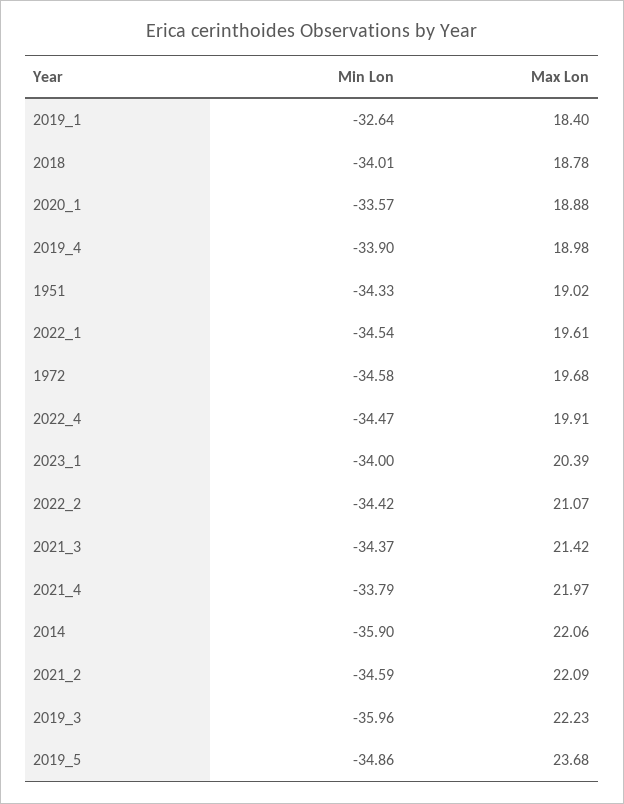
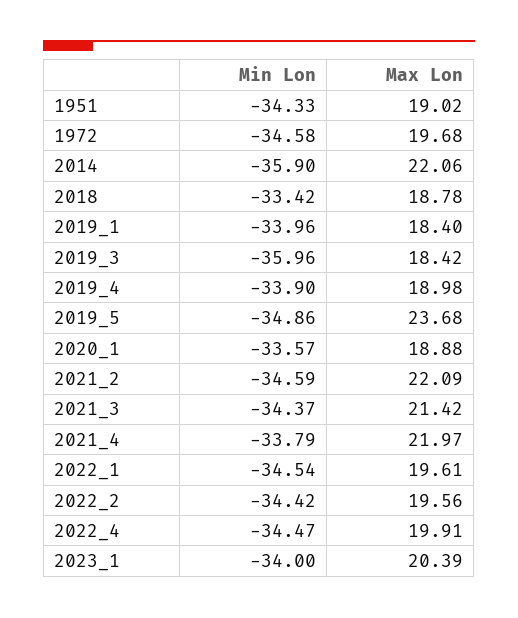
  {
    "Min Lon": {
-     "2019_1": -32.64,
+     "2019_1": -33.96,
-     "2018": -34.01,
+     "2018": -33.42,
      "2020_1": -33.57,
      "2019_4": -33.9,
      "1951": -34.33,
      "2022_1": -34.54,
      "1972": -34.58,
      "2022_4": -34.47,
      "2023_1": -34,
      "2022_2": -34.42,
      "2021_3": -34.37,
      "2021_4": -33.79,
      "2014": -35.9,
      "2021_2": -34.59,
      "2019_3": -35.96,
      "2019_5": -34.86
    },
    "Max Lon": {
      "2019_1": 18.4,
      "2018": 18.78,
      "2020_1": 18.88,
      "2019_4": 18.98,
      "1951": 19.02,
      "2022_1": 19.61,
      "1972": 19.68,
      "2022_4": 19.91,
      "2023_1": 20.39,
-     "2022_2": 21.07,
+     "2022_2": 19.56,
      "2021_3": 21.42,
      "2021_4": 21.97,
      "2014": 22.06,
      "2021_2": 22.09,
-     "2019_3": 22.23,
+     "2019_3": 18.42,
      "2019_5": 23.68
    }
  }

